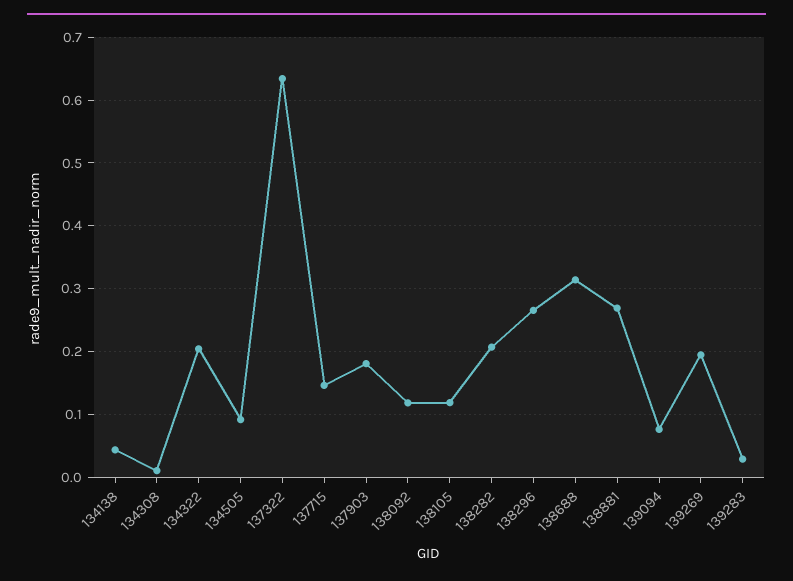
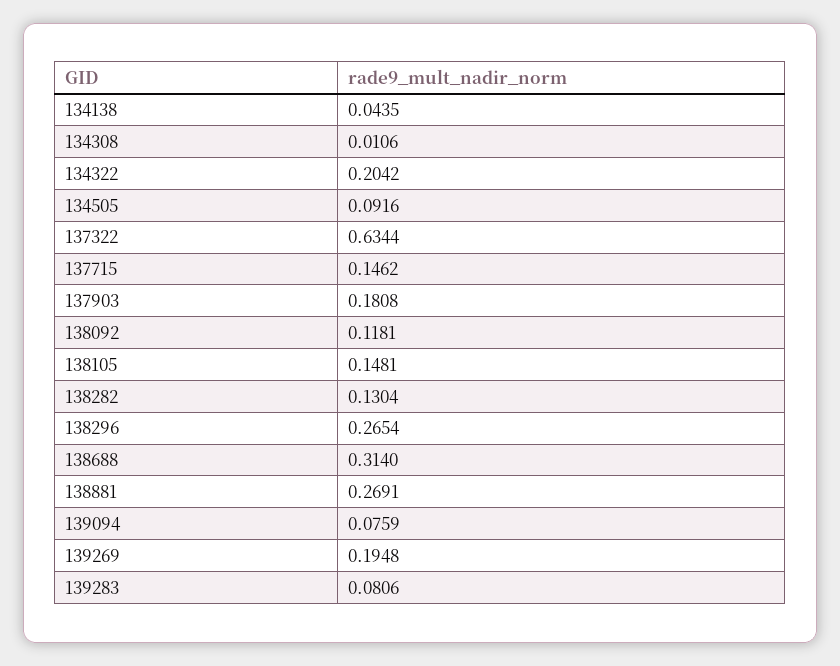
  {
    "134138": 0.0435,
    "134308": 0.0106,
    "134322": 0.2042,
    "134505": 0.0916,
    "137322": 0.6344,
    "137715": 0.1462,
    "137903": 0.1808,
    "138092": 0.1181,
-   "138105": 0.12,
+   "138105": 0.1481,
-   "138282": 0.21,
+   "138282": 0.1304,
    "138296": 0.2654,
    "138688": 0.314,
    "138881": 0.2691,
    "139094": 0.0759,
    "139269": 0.1948,
-   "139283": 0.03
+   "139283": 0.0806
  }

